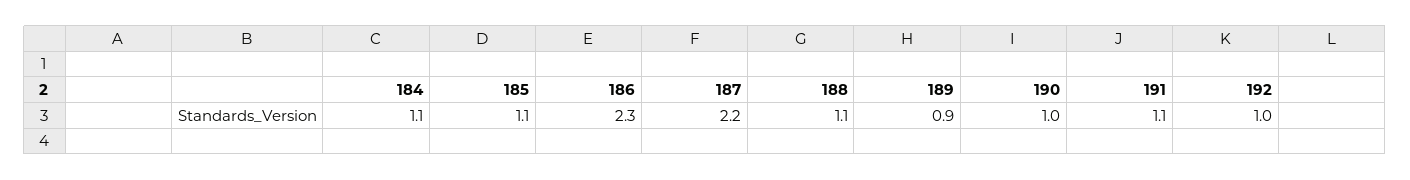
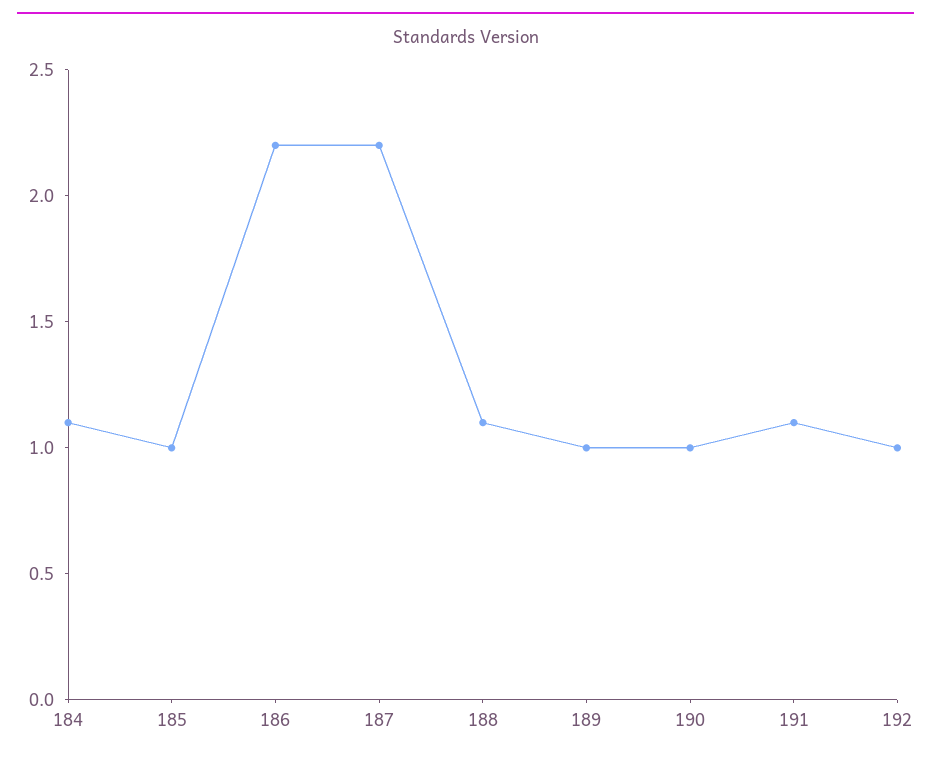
  {
    "184": 1.1,
-   "185": 1.1,
+   "185": 1,
-   "186": 2.3,
+   "186": 2.2,
    "187": 2.2,
    "188": 1.1,
-   "189": 0.9,
+   "189": 1,
    "190": 1,
    "191": 1.1,
    "192": 1
  }

